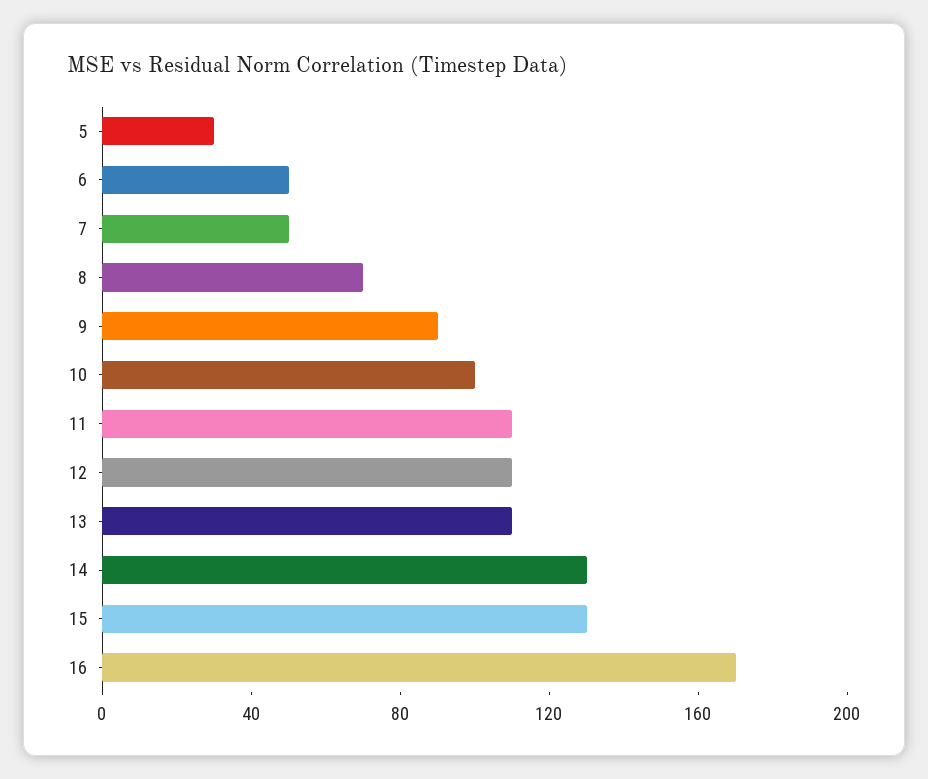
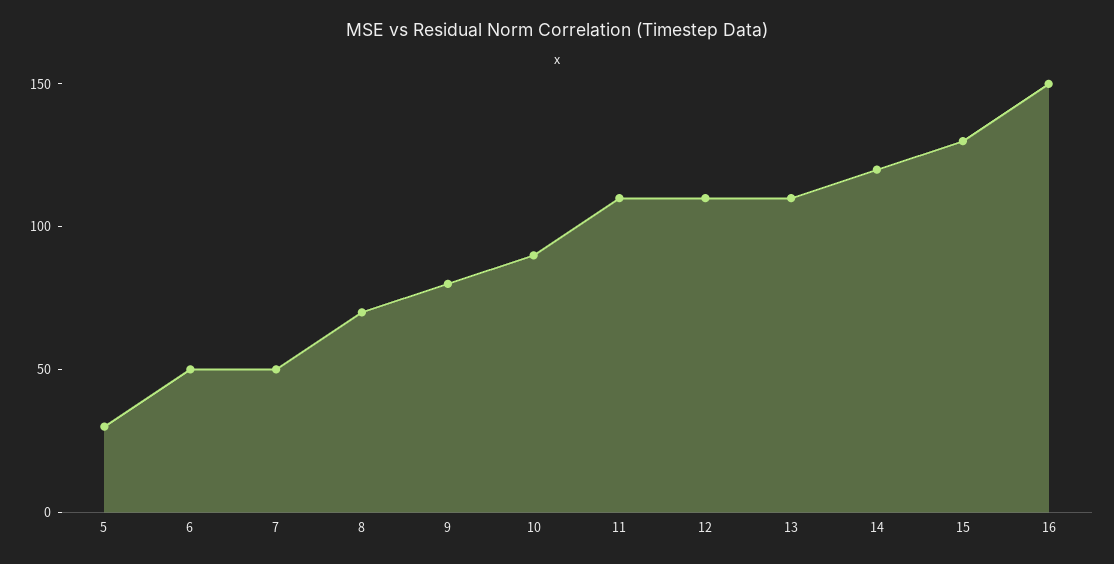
  {
    "5": 30,
    "6": 50,
    "7": 50,
    "8": 70,
-   "9": 90,
+   "9": 80,
-   "10": 100,
+   "10": 90,
    "11": 110,
    "12": 110,
    "13": 110,
-   "14": 130,
+   "14": 120,
    "15": 130,
-   "16": 170
+   "16": 150
  }

